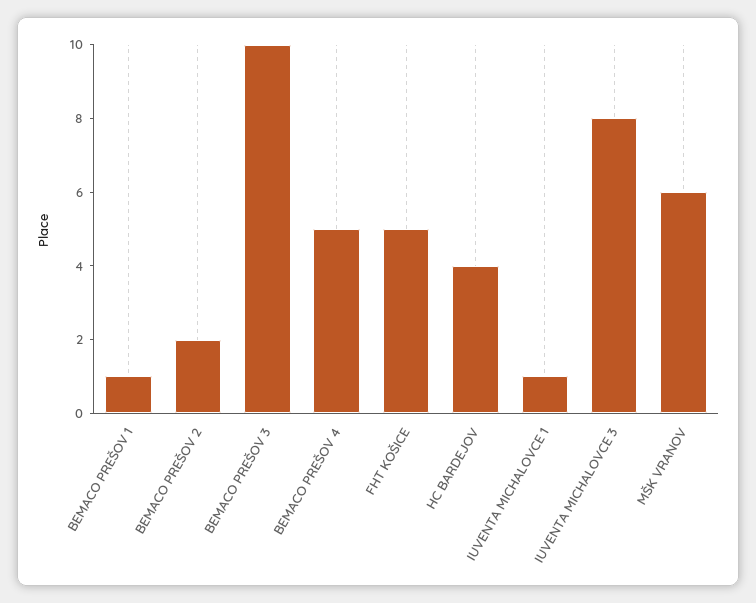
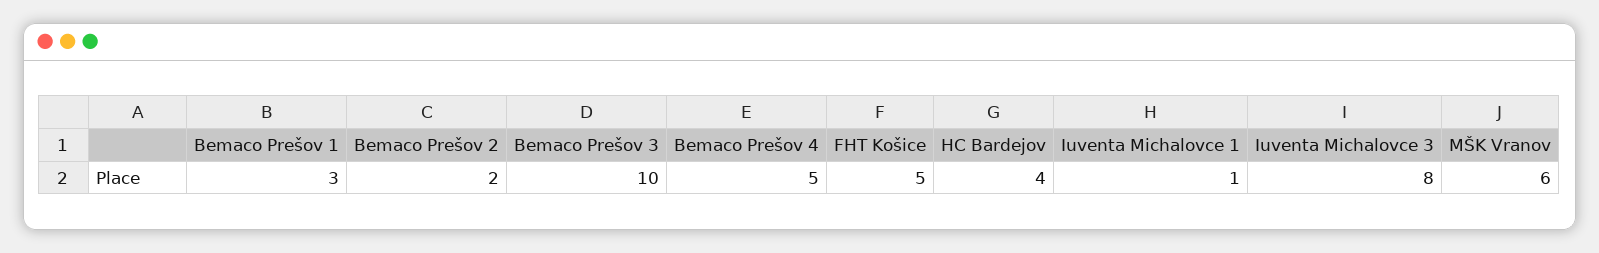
  {
-   "BEMACO PREŠOV 1": 1,
+   "BEMACO PREŠOV 1": 3,
    "BEMACO PREŠOV 2": 2,
    "BEMACO PREŠOV 3": 10,
    "BEMACO PREŠOV 4": 5,
    "FHT KOŠICE": 5,
    "HC BARDEJOV": 4,
    "IUVENTA MICHALOVCE 1": 1,
    "IUVENTA MICHALOVCE 3": 8,
    "MŠK VRANOV": 6
  }

